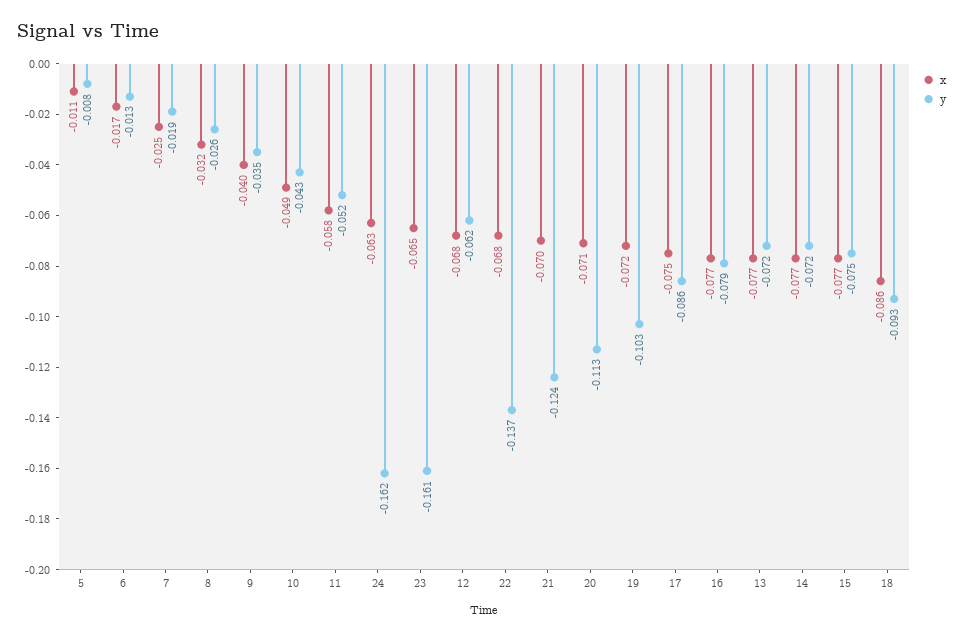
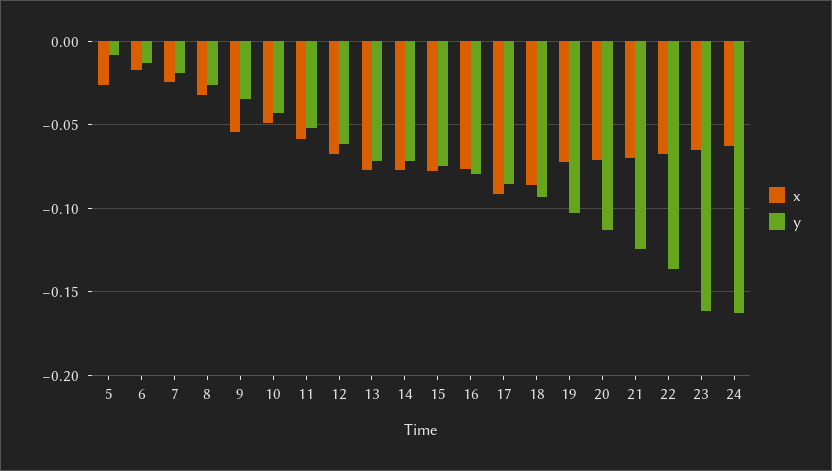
  {
    "x": {
-     "5": -0.011,
+     "5": -0.025,
      "6": -0.017,
      "7": -0.025,
      "8": -0.032,
-     "9": -0.04,
+     "9": -0.055,
      "10": -0.049,
      "11": -0.058,
      "24": -0.063,
      "23": -0.065,
      "12": -0.068,
      "22": -0.068,
      "21": -0.07,
      "20": -0.071,
      "19": -0.072,
-     "17": -0.075,
+     "17": -0.09,
      "16": -0.077,
      "13": -0.077,
      "14": -0.077,
      "15": -0.077,
      "18": -0.086
    },
    "y": {
      "5": -0.008,
      "6": -0.013,
      "7": -0.019,
      "8": -0.026,
      "9": -0.035,
      "10": -0.043,
      "11": -0.052,
      "24": -0.162,
      "23": -0.161,
      "12": -0.062,
      "22": -0.137,
      "21": -0.124,
      "20": -0.113,
      "19": -0.103,
      "17": -0.086,
      "16": -0.079,
      "13": -0.072,
      "14": -0.072,
      "15": -0.075,
      "18": -0.093
    }
  }

